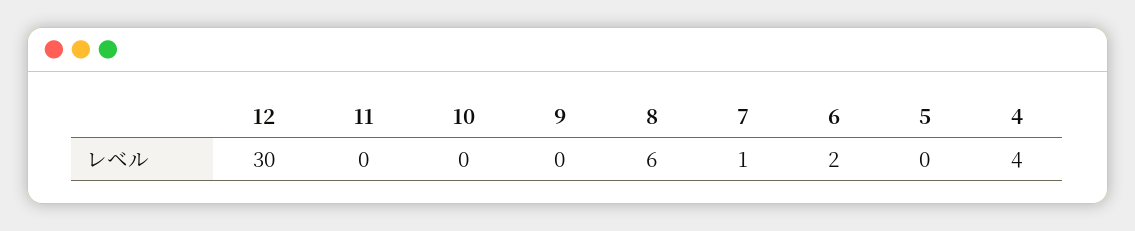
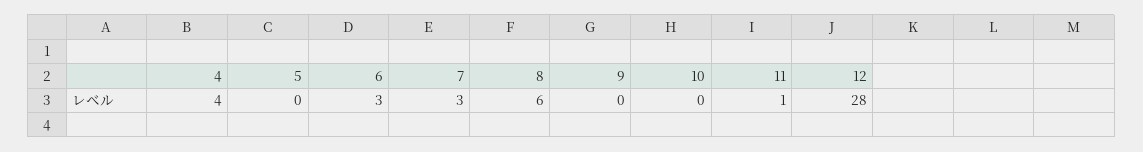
  {
-   "12": 30,
+   "12": 28,
-   "11": 0,
+   "11": 1,
    "10": 0,
    "9": 0,
    "8": 6,
-   "7": 1,
+   "7": 3,
-   "6": 2,
+   "6": 3,
    "5": 0,
    "4": 4
  }

